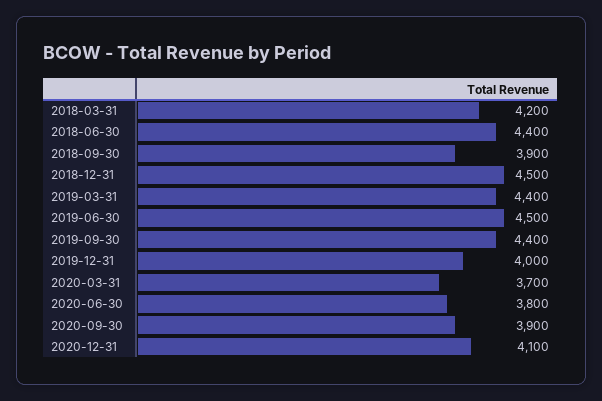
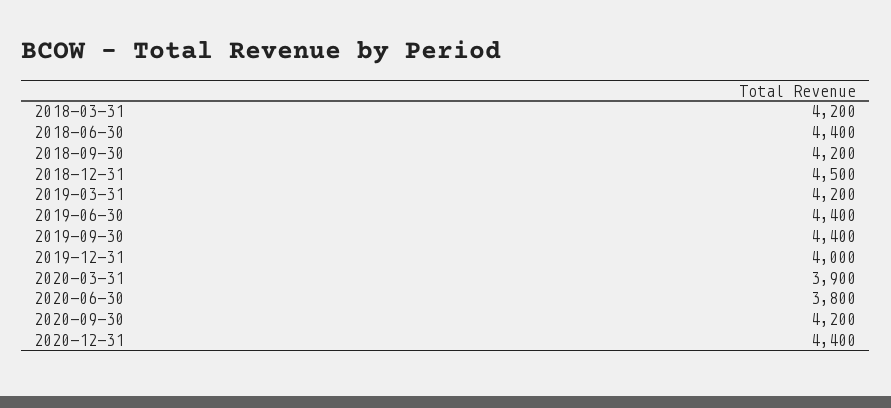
  {
    "2018-03-31": 4200,
    "2018-06-30": 4400,
-   "2018-09-30": 3900,
+   "2018-09-30": 4200,
    "2018-12-31": 4500,
-   "2019-03-31": 4400,
+   "2019-03-31": 4200,
-   "2019-06-30": 4500,
+   "2019-06-30": 4400,
    "2019-09-30": 4400,
    "2019-12-31": 4000,
-   "2020-03-31": 3700,
+   "2020-03-31": 3900,
    "2020-06-30": 3800,
-   "2020-09-30": 3900,
+   "2020-09-30": 4200,
-   "2020-12-31": 4100
+   "2020-12-31": 4400
  }

